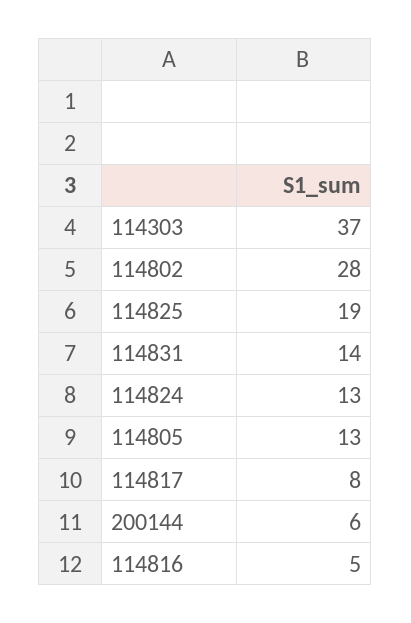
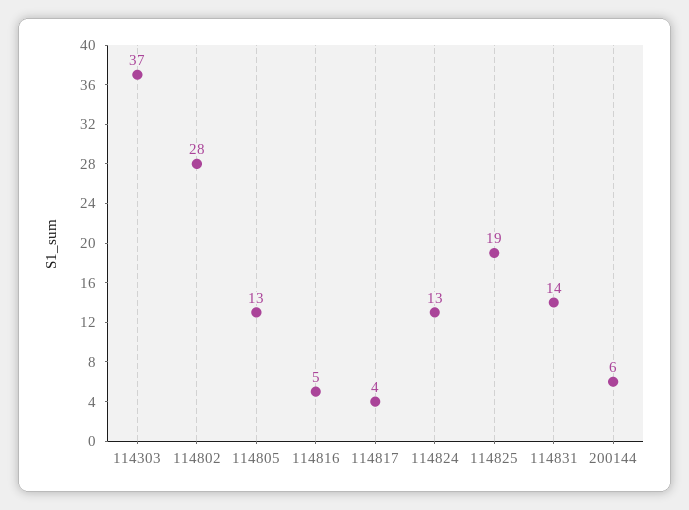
  {
    "114303": 37,
    "114802": 28,
    "114825": 19,
    "114831": 14,
    "114824": 13,
    "114805": 13,
-   "114817": 8,
+   "114817": 4,
    "200144": 6,
    "114816": 5
  }

